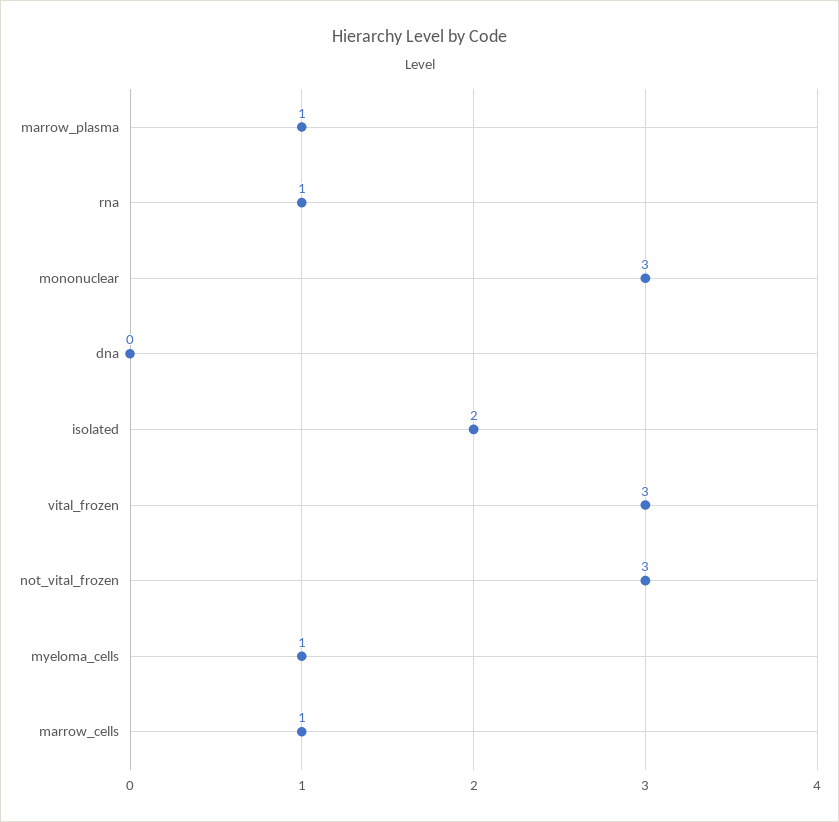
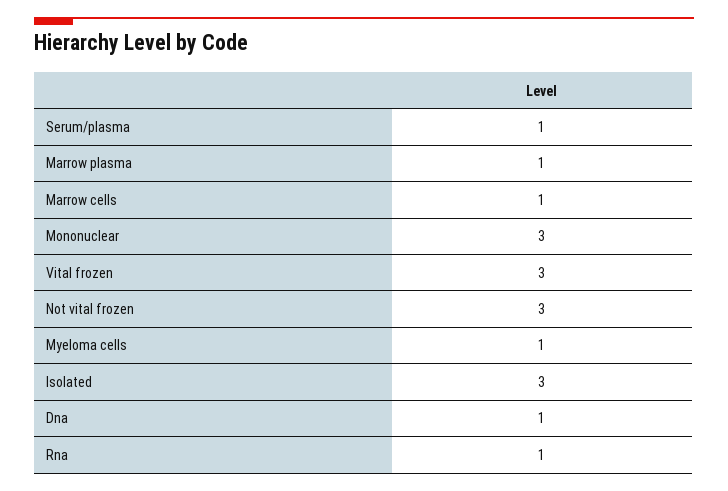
  {
    "marrow_plasma": 1,
    "rna": 1,
    "mononuclear": 3,
-   "dna": 0,
+   "dna": 1,
-   "isolated": 2,
+   "isolated": 3,
    "vital_frozen": 3,
    "not_vital_frozen": 3,
    "myeloma_cells": 1,
-   "marrow_cells": 1
+   "marrow_cells": 1,
+   "Serum/plasma": 1
  }

